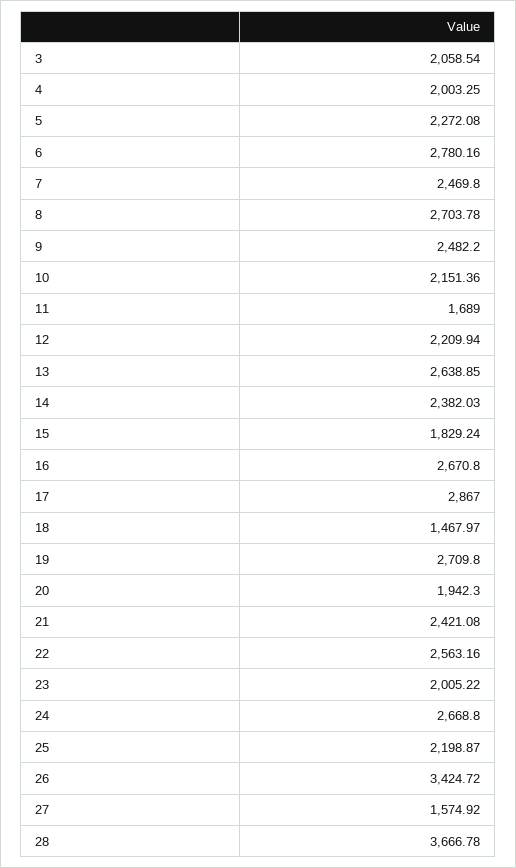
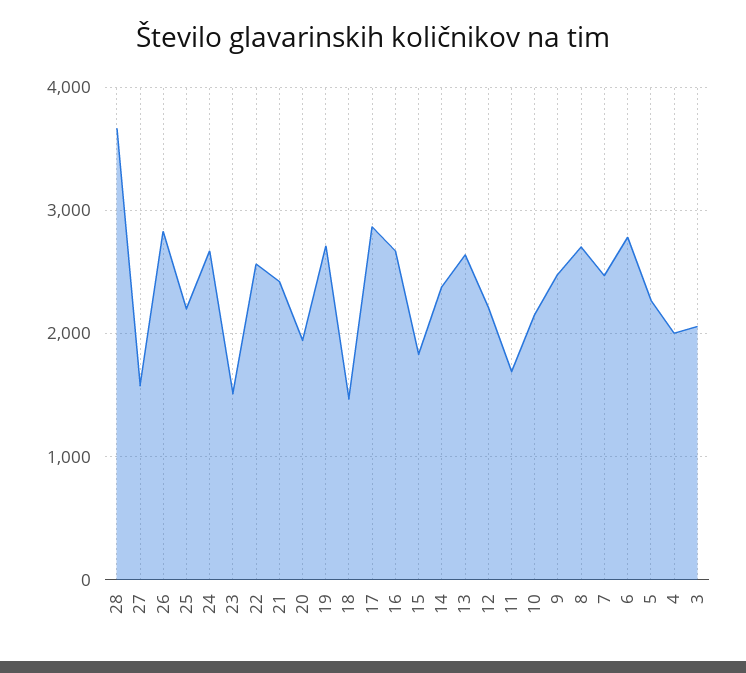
  {
    "3": 2058.54,
    "4": 2003.25,
    "5": 2272.08,
    "6": 2780.16,
    "7": 2469.8,
    "8": 2703.78,
    "9": 2482.2,
    "10": 2151.36,
    "11": 1689,
    "12": 2209.94,
    "13": 2638.85,
    "14": 2382.03,
    "15": 1829.24,
    "16": 2670.8,
    "17": 2867,
    "18": 1467.97,
    "19": 2709.8,
    "20": 1942.3,
    "21": 2421.08,
    "22": 2563.16,
-   "23": 2005.22,
+   "23": 1500,
    "24": 2668.8,
    "25": 2198.87,
-   "26": 3424.72,
+   "26": 2800,
    "27": 1574.92,
    "28": 3666.78
  }

